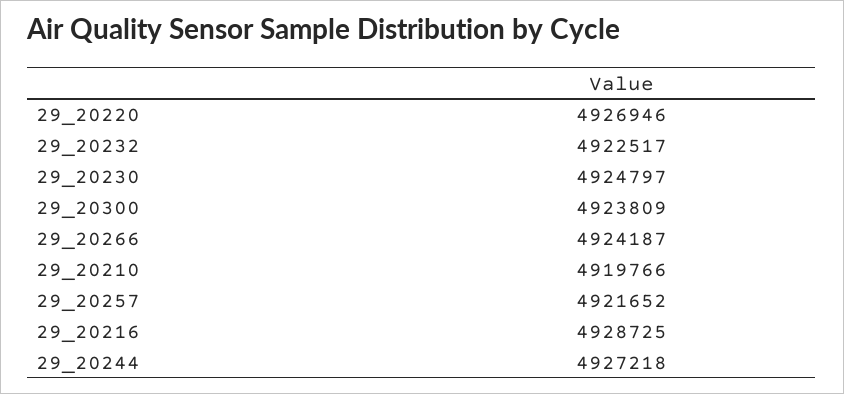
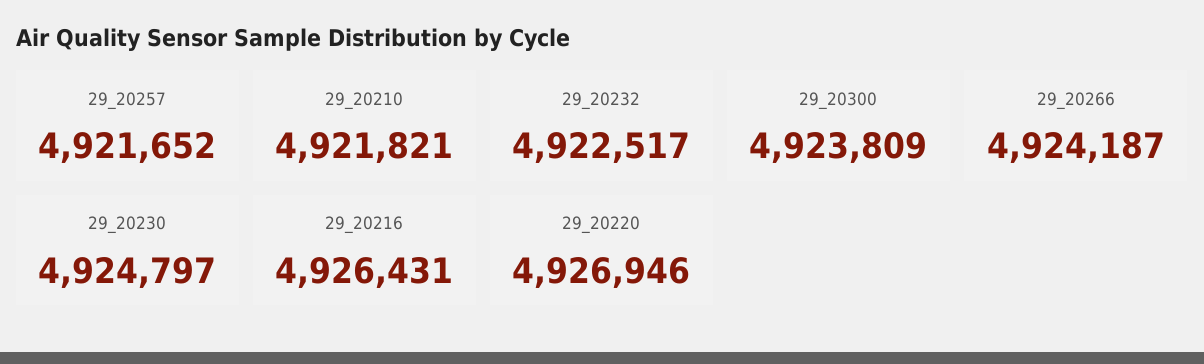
  {
    "29_20220": 4926946,
    "29_20232": 4922517,
    "29_20230": 4924797,
    "29_20300": 4923809,
    "29_20266": 4924187,
-   "29_20210": 4919766,
+   "29_20210": 4921821,
    "29_20257": 4921652,
-   "29_20216": 4928725,
+   "29_20216": 4926431
-   "29_20244": 4927218
  }

